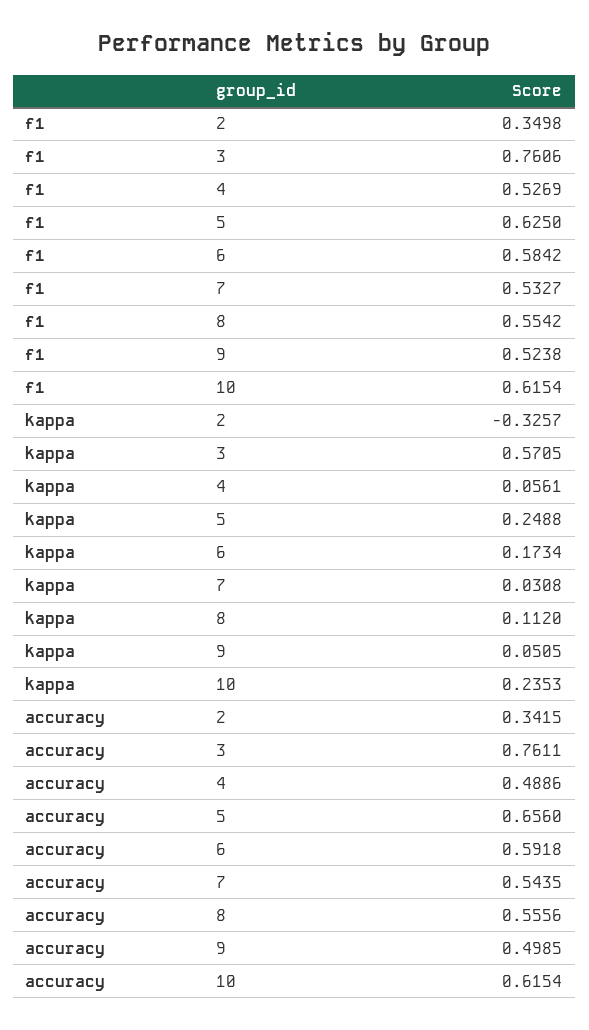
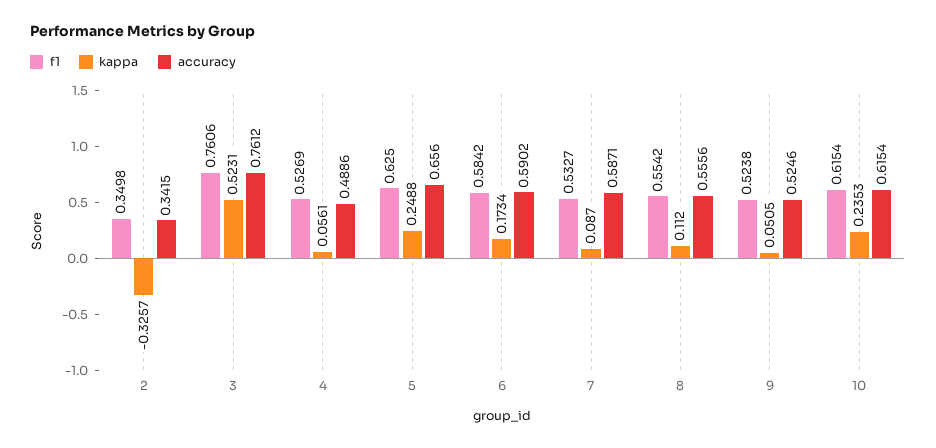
  {
    "f1": {
      "2": 0.3498,
      "3": 0.7606,
      "4": 0.5269,
      "5": 0.625,
      "6": 0.5842,
      "7": 0.5327,
      "8": 0.5542,
      "9": 0.5238,
      "10": 0.6154
    },
    "kappa": {
      "2": -0.3257,
-     "3": 0.5705,
+     "3": 0.5231,
      "4": 0.0561,
      "5": 0.2488,
      "6": 0.1734,
-     "7": 0.0308,
+     "7": 0.087,
      "8": 0.112,
      "9": 0.0505,
      "10": 0.2353
    },
    "accuracy": {
      "2": 0.3415,
-     "3": 0.7611,
+     "3": 0.7612,
      "4": 0.4886,
      "5": 0.656,
-     "6": 0.5918,
+     "6": 0.5902,
-     "7": 0.5435,
+     "7": 0.5871,
      "8": 0.5556,
-     "9": 0.4985,
+     "9": 0.5246,
      "10": 0.6154
    }
  }

